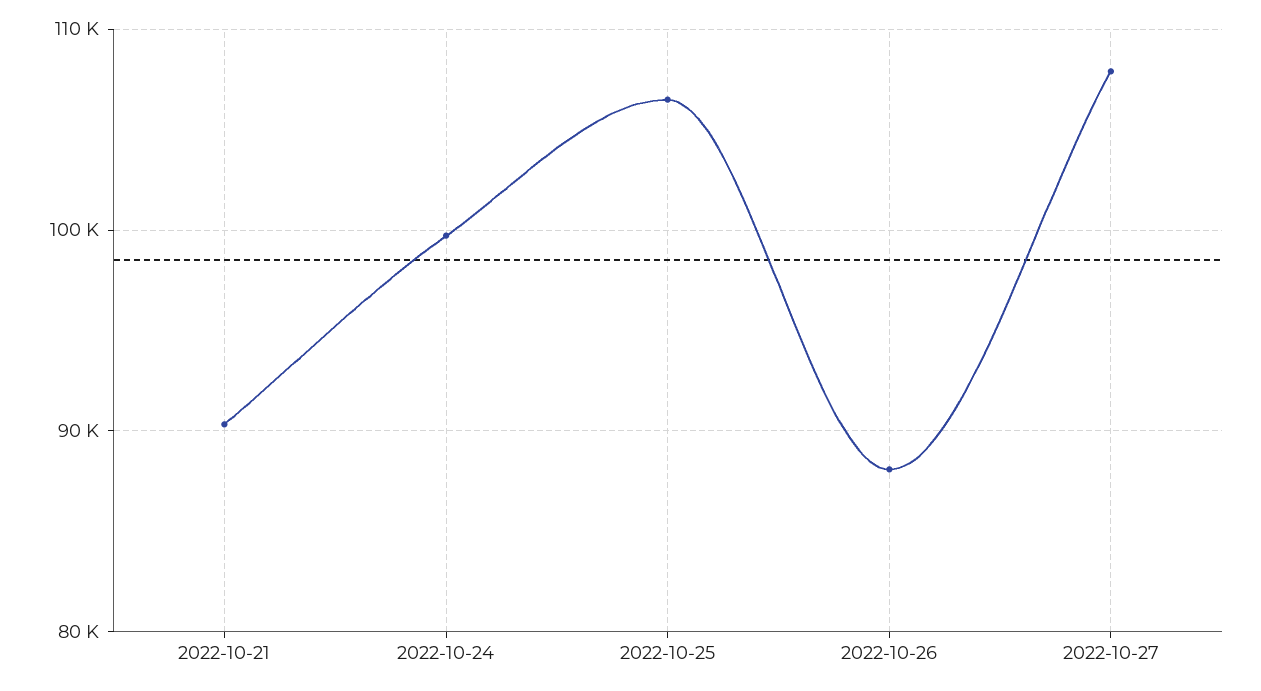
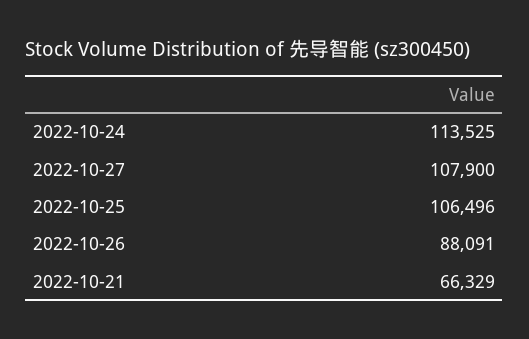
  {
-   "2022-10-21": 90000,
+   "2022-10-21": 66329,
-   "2022-10-24": 100000,
+   "2022-10-24": 113525,
    "2022-10-25": 106496,
    "2022-10-26": 88091,
    "2022-10-27": 107900
  }

